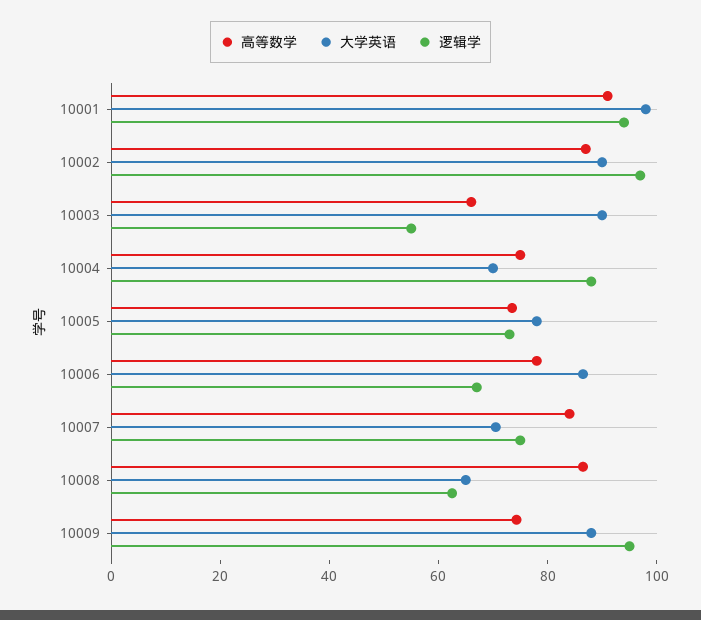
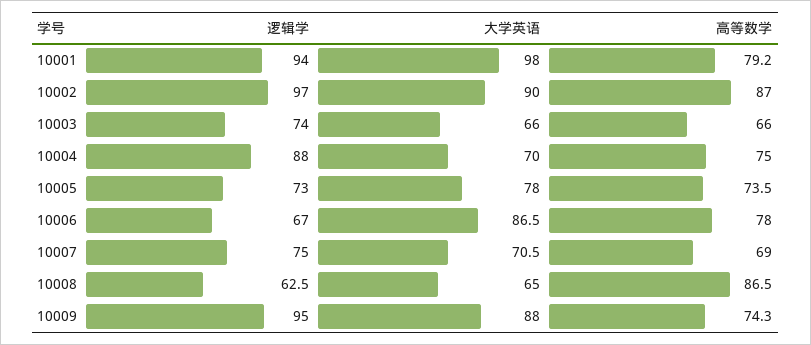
  {
    "高等数学": {
-     "10001": 90,
+     "10001": 79.2,
      "10002": 87,
      "10003": 66,
      "10004": 75,
      "10005": 73.5,
      "10006": 78,
-     "10007": 85,
+     "10007": 69,
      "10008": 86.5,
      "10009": 74.3
    },
    "大学英语": {
      "10001": 98,
      "10002": 90,
-     "10003": 90,
+     "10003": 66,
      "10004": 70,
      "10005": 78,
      "10006": 86.5,
      "10007": 70.5,
      "10008": 65,
      "10009": 88
    },
    "逻辑学": {
      "10001": 94,
      "10002": 97,
-     "10003": 55,
+     "10003": 74,
      "10004": 88,
      "10005": 73,
      "10006": 67,
      "10007": 75,
      "10008": 62.5,
      "10009": 95
    }
  }

